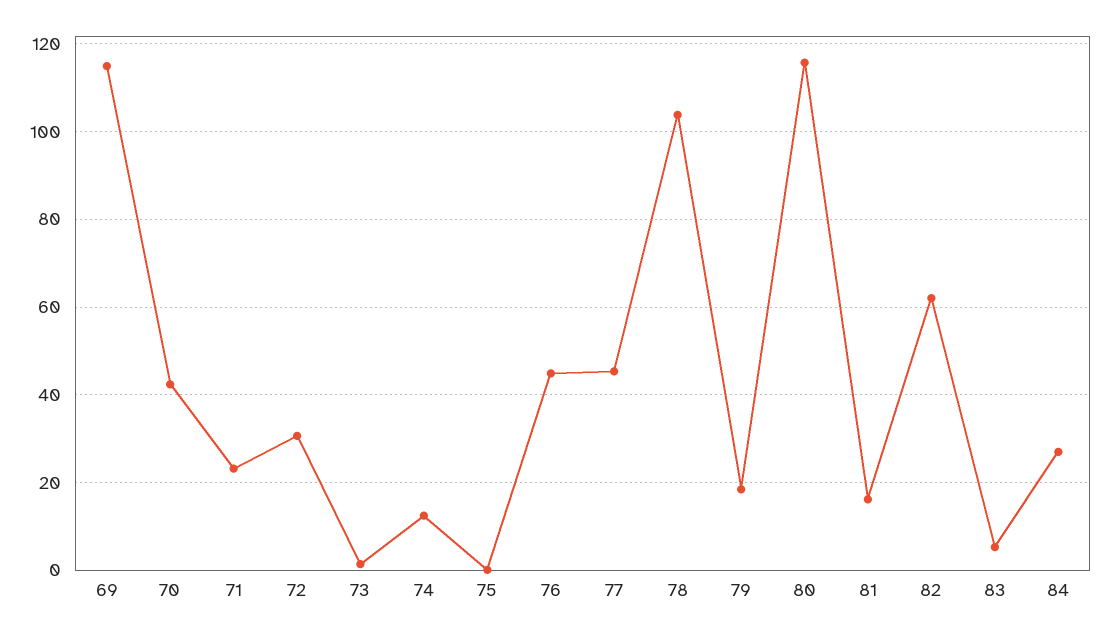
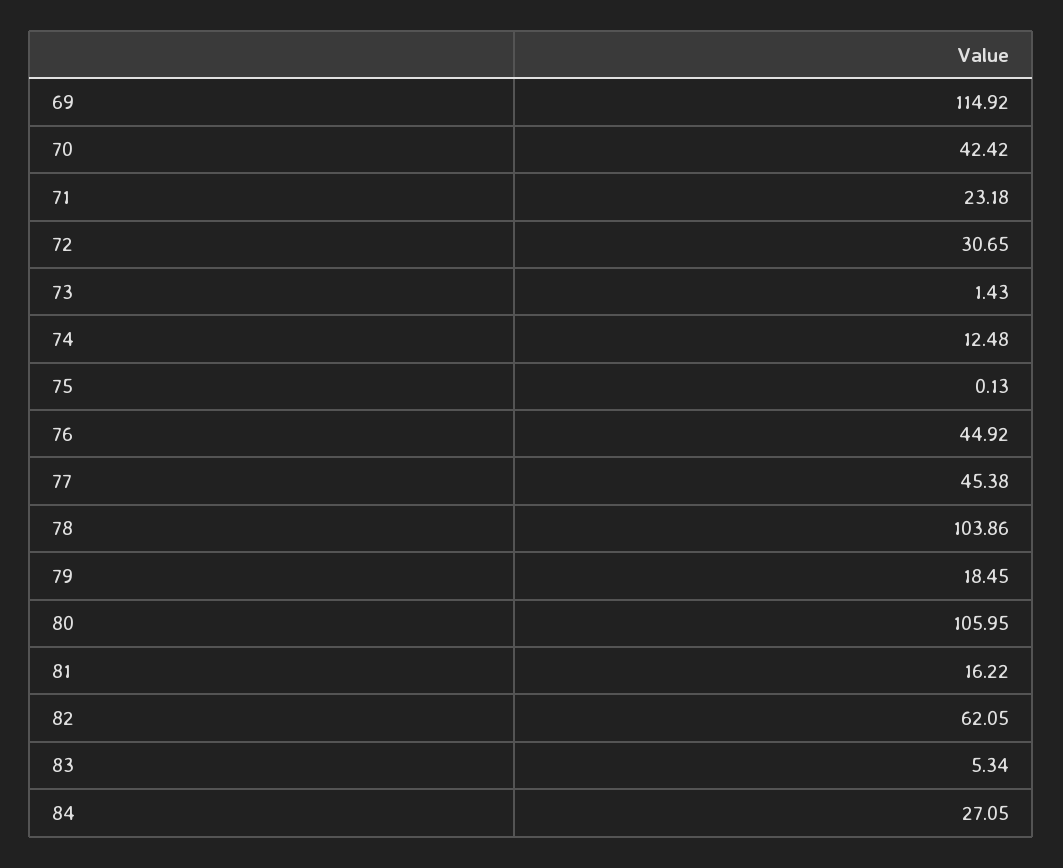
  {
    "69": 114.92,
    "70": 42.42,
    "71": 23.18,
    "72": 30.65,
    "73": 1.43,
    "74": 12.48,
    "75": 0.13,
    "76": 44.92,
    "77": 45.38,
    "78": 103.86,
    "79": 18.45,
-   "80": 116,
+   "80": 105.95,
    "81": 16.22,
    "82": 62.05,
    "83": 5.34,
    "84": 27.05
  }

